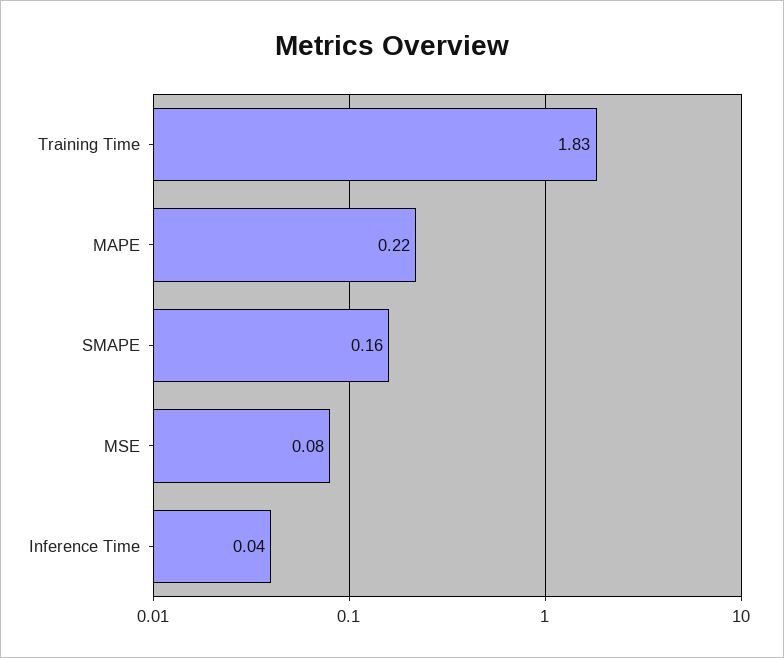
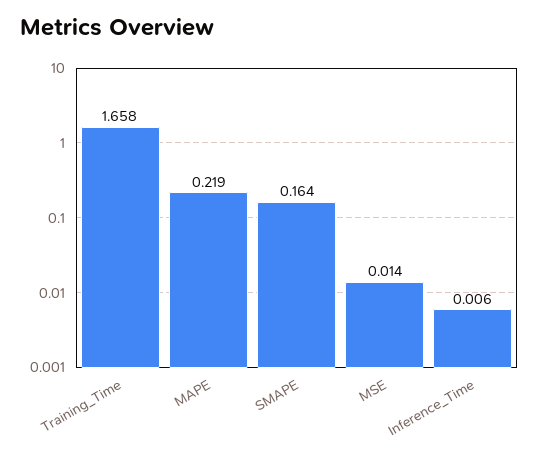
  {
-   "Training Time": 1.83,
+   "Training Time": 1.658,
    "MAPE": 0.219,
    "SMAPE": 0.164,
-   "MSE": 0.08,
+   "MSE": 0.014,
-   "Inference Time": 0.04
+   "Inference Time": 0.006
  }

